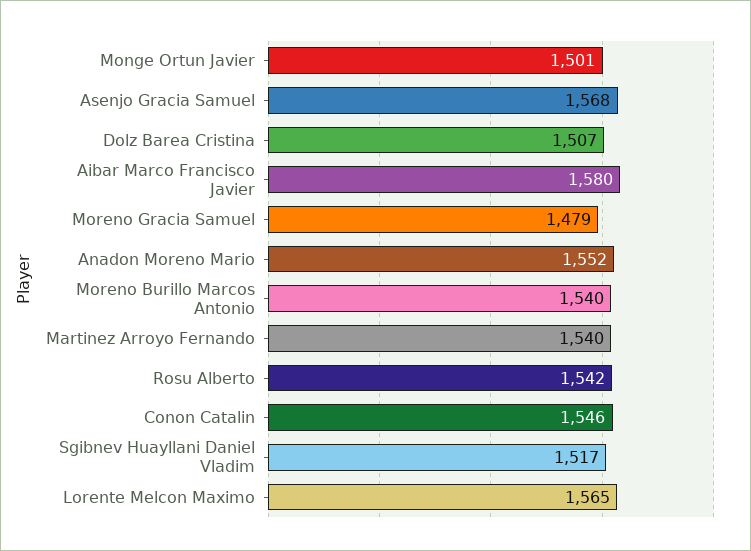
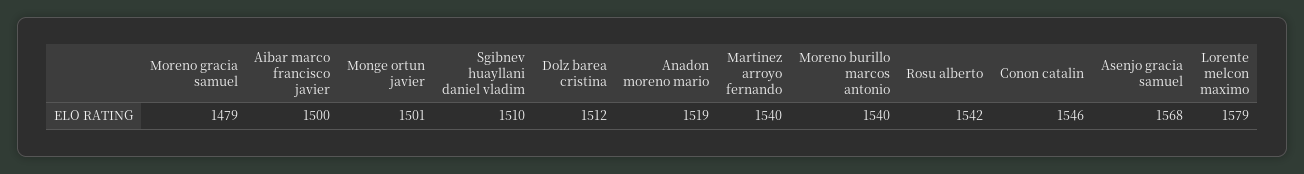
  {
    "Monge Ortun Javier": 1501,
    "Asenjo Gracia Samuel": 1568,
-   "Dolz Barea Cristina": 1507,
+   "Dolz Barea Cristina": 1512,
-   "Aibar Marco Francisco Javier": 1580,
+   "Aibar Marco Francisco Javier": 1500,
    "Moreno Gracia Samuel": 1479,
-   "Anadon Moreno Mario": 1552,
+   "Anadon Moreno Mario": 1519,
    "Moreno Burillo Marcos Antonio": 1540,
    "Martinez Arroyo Fernando": 1540,
    "Rosu Alberto": 1542,
    "Conon Catalin": 1546,
-   "Sgibnev Huayllani Daniel Vladim": 1517,
+   "Sgibnev Huayllani Daniel Vladim": 1510,
-   "Lorente Melcon Maximo": 1565
+   "Lorente Melcon Maximo": 1579
  }

